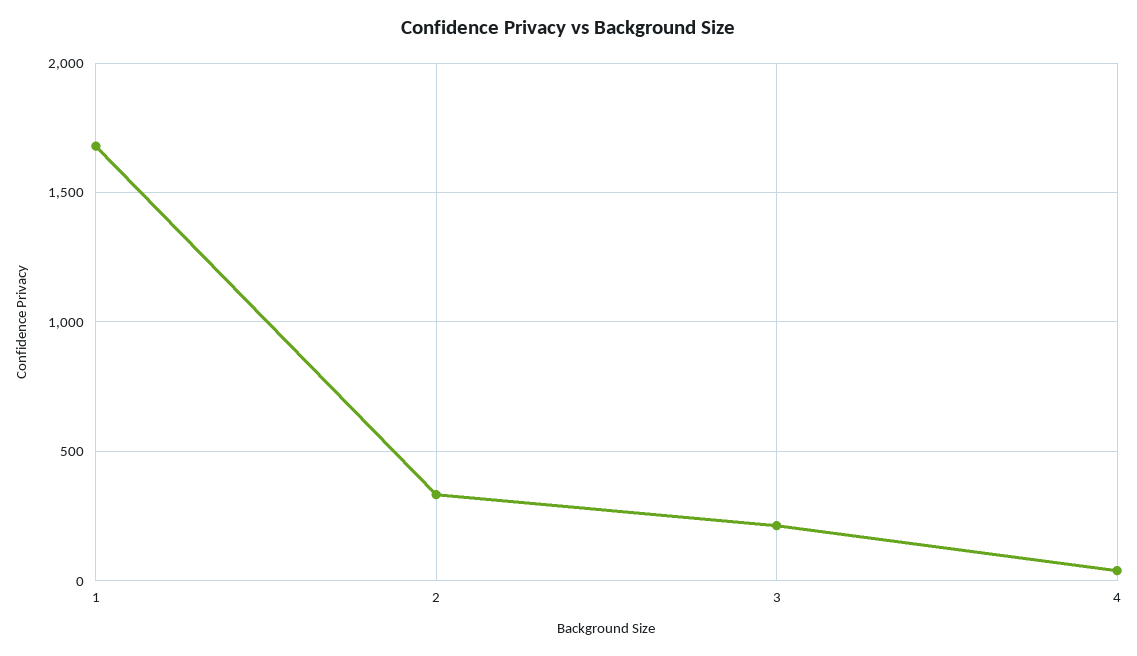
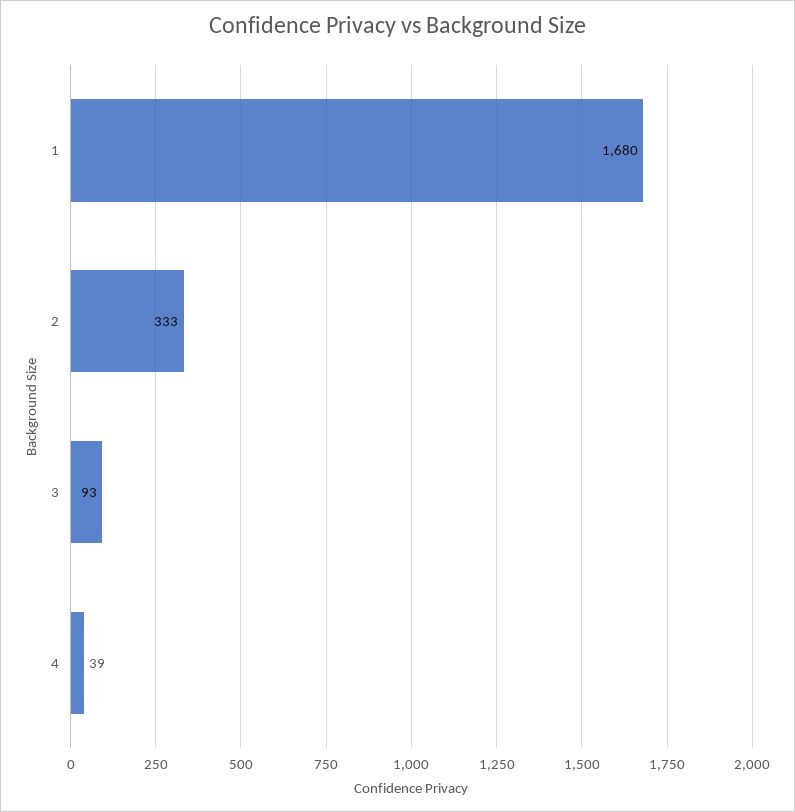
  {
    "1": 1680,
    "2": 333,
-   "3": 200,
+   "3": 93,
    "4": 39
  }

